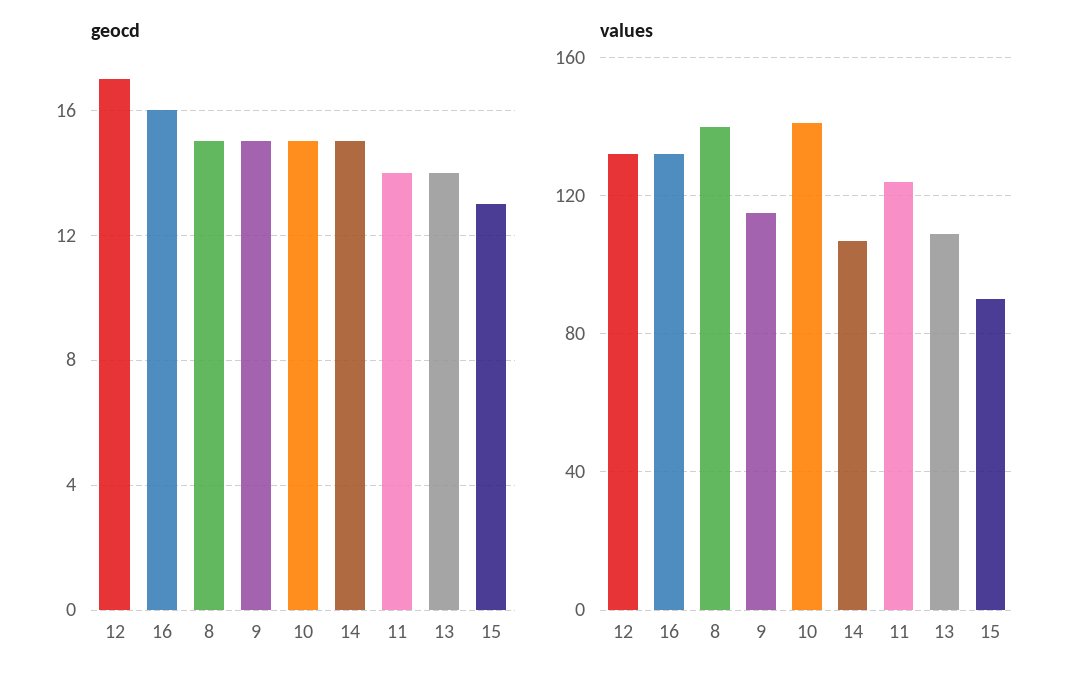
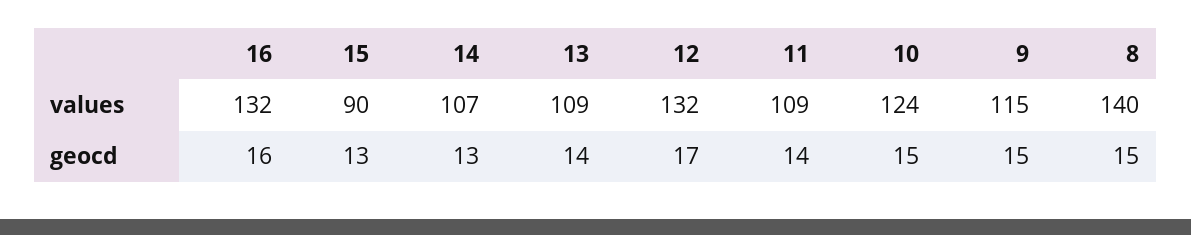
  {
    "geocd": {
      "12": 17,
      "16": 16,
      "8": 15,
      "9": 15,
      "10": 15,
-     "14": 15,
+     "14": 13,
      "11": 14,
      "13": 14,
      "15": 13
    },
    "values": {
      "12": 132,
      "16": 132,
      "8": 140,
      "9": 115,
-     "10": 140,
+     "10": 124,
      "14": 107,
-     "11": 125,
+     "11": 109,
      "13": 109,
      "15": 90
    }
  }

